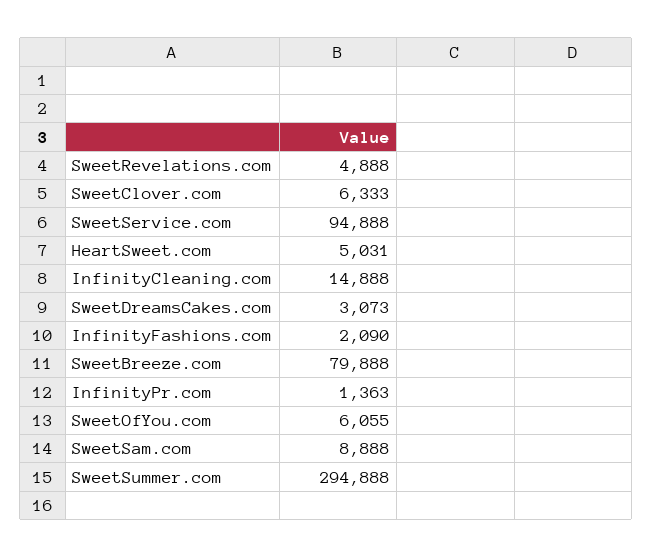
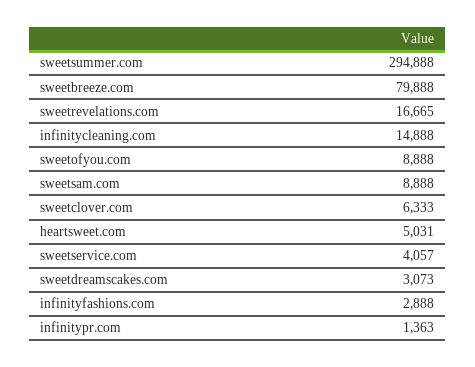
  {
-   "SweetRevelations.com": 4888,
+   "SweetRevelations.com": 16665,
    "SweetClover.com": 6333,
-   "SweetService.com": 94888,
+   "SweetService.com": 4057,
    "HeartSweet.com": 5031,
    "InfinityCleaning.com": 14888,
    "SweetDreamsCakes.com": 3073,
-   "InfinityFashions.com": 2090,
+   "InfinityFashions.com": 2888,
    "SweetBreeze.com": 79888,
    "InfinityPr.com": 1363,
-   "SweetOfYou.com": 6055,
+   "SweetOfYou.com": 8888,
    "SweetSam.com": 8888,
    "SweetSummer.com": 294888
  }

